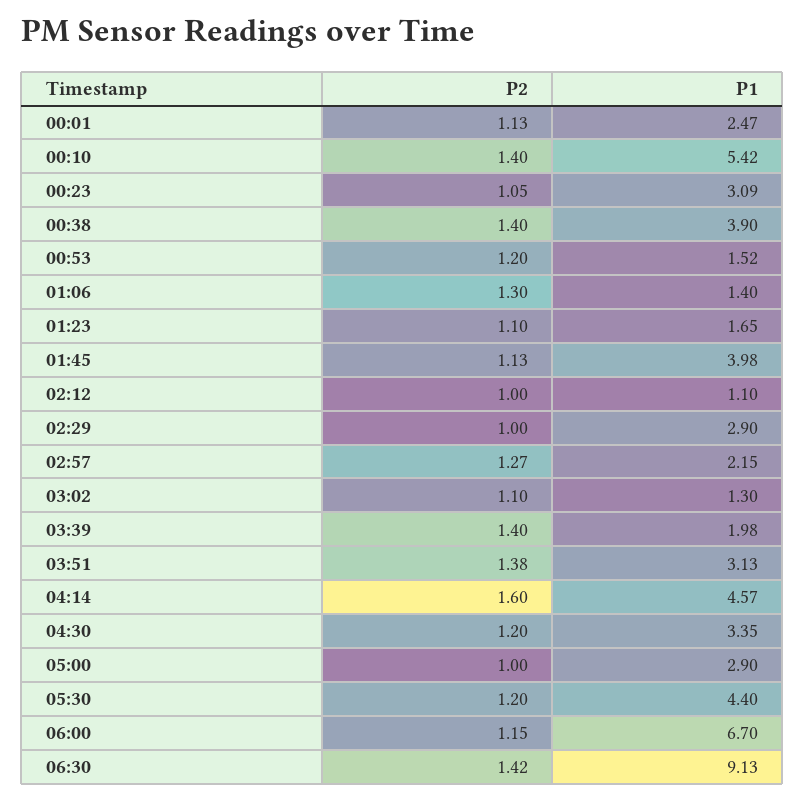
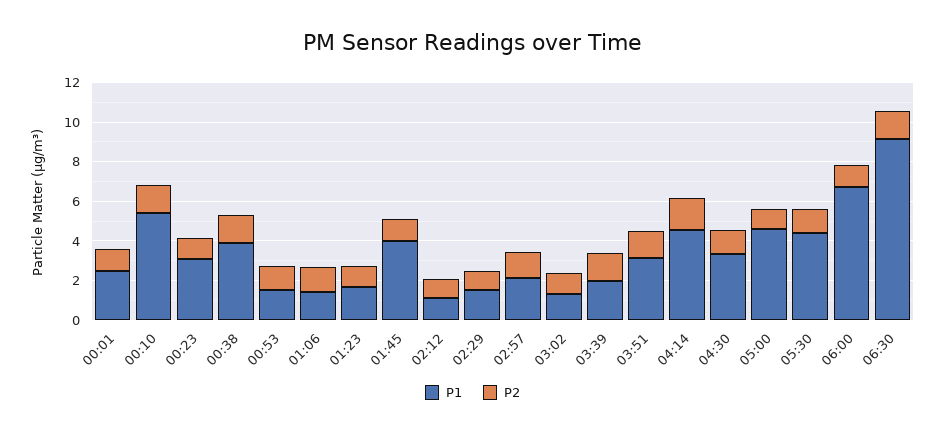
  {
    "P2": {
      "00:01": 1.13,
      "00:10": 1.4,
      "00:23": 1.05,
      "00:38": 1.4,
      "00:53": 1.2,
      "01:06": 1.3,
      "01:23": 1.1,
      "01:45": 1.13,
      "02:12": 1,
      "02:29": 1,
      "02:57": 1.27,
      "03:02": 1.1,
      "03:39": 1.4,
      "03:51": 1.38,
      "04:14": 1.6,
      "04:30": 1.2,
      "05:00": 1,
      "05:30": 1.2,
      "06:00": 1.15,
      "06:30": 1.42
    },
    "P1": {
      "00:01": 2.47,
      "00:10": 5.42,
      "00:23": 3.09,
      "00:38": 3.9,
      "00:53": 1.52,
      "01:06": 1.4,
      "01:23": 1.65,
      "01:45": 3.98,
      "02:12": 1.1,
-     "02:29": 2.9,
+     "02:29": 1.5,
      "02:57": 2.15,
      "03:02": 1.3,
      "03:39": 1.98,
      "03:51": 3.13,
      "04:14": 4.57,
      "04:30": 3.35,
-     "05:00": 2.9,
+     "05:00": 4.5,
      "05:30": 4.4,
      "06:00": 6.7,
      "06:30": 9.13
    }
  }

